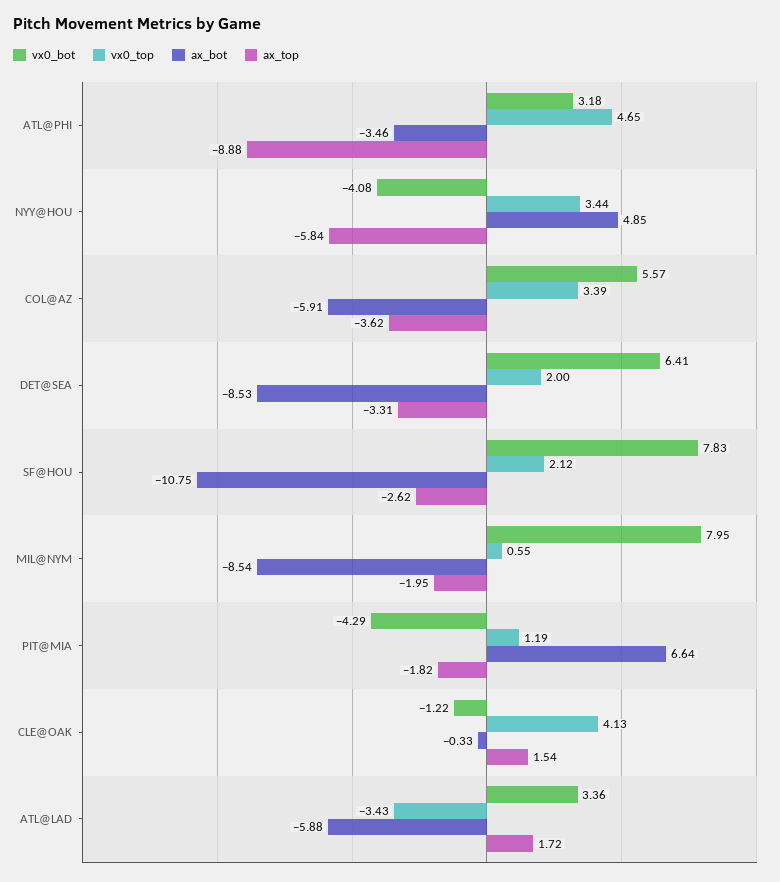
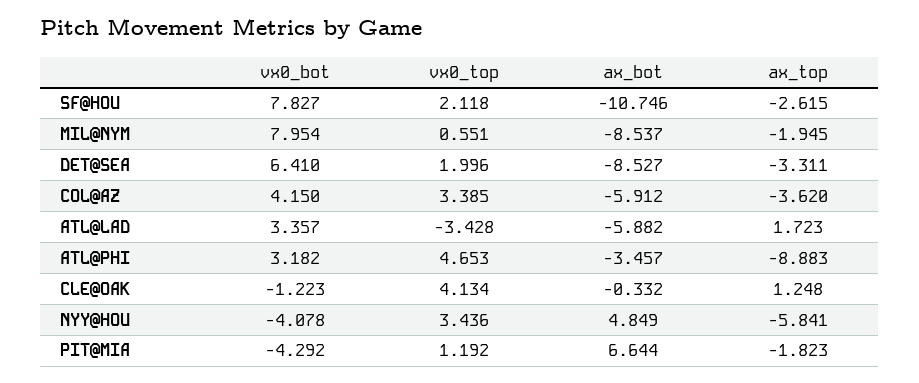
  {
    "vx0_bot": {
      "ATL@PHI": 3.182,
      "NYY@HOU": -4.078,
-     "COL@AZ": 5.57,
+     "COL@AZ": 4.15,
      "DET@SEA": 6.41,
      "SF@HOU": 7.827,
      "MIL@NYM": 7.954,
      "PIT@MIA": -4.292,
      "CLE@OAK": -1.223,
      "ATL@LAD": 3.357
    },
    "vx0_top": {
      "ATL@PHI": 4.653,
      "NYY@HOU": 3.436,
      "COL@AZ": 3.385,
      "DET@SEA": 1.996,
      "SF@HOU": 2.118,
      "MIL@NYM": 0.551,
      "PIT@MIA": 1.192,
      "CLE@OAK": 4.134,
      "ATL@LAD": -3.428
    },
    "ax_bot": {
      "ATL@PHI": -3.457,
      "NYY@HOU": 4.849,
      "COL@AZ": -5.912,
      "DET@SEA": -8.527,
      "SF@HOU": -10.746,
      "MIL@NYM": -8.537,
      "PIT@MIA": 6.644,
      "CLE@OAK": -0.332,
      "ATL@LAD": -5.882
    },
    "ax_top": {
      "ATL@PHI": -8.883,
      "NYY@HOU": -5.841,
      "COL@AZ": -3.62,
      "DET@SEA": -3.311,
      "SF@HOU": -2.615,
      "MIL@NYM": -1.945,
      "PIT@MIA": -1.823,
-     "CLE@OAK": 1.54,
+     "CLE@OAK": 1.248,
      "ATL@LAD": 1.723
    }
  }

